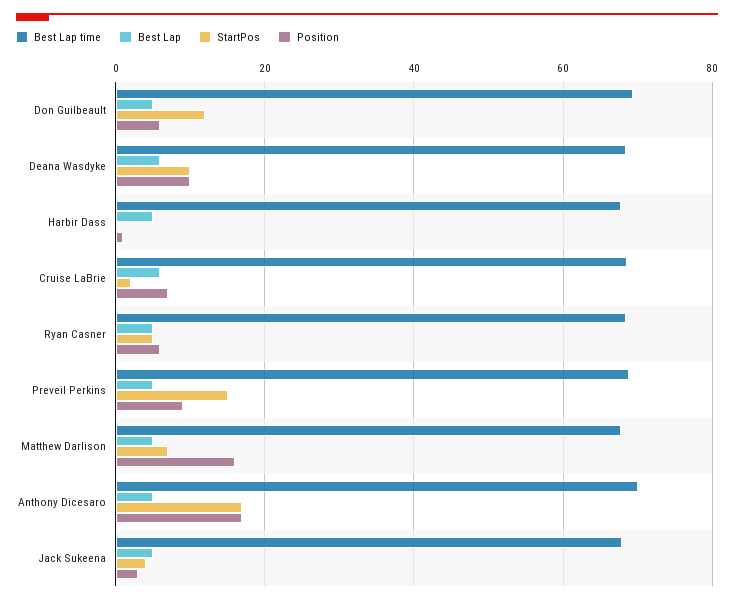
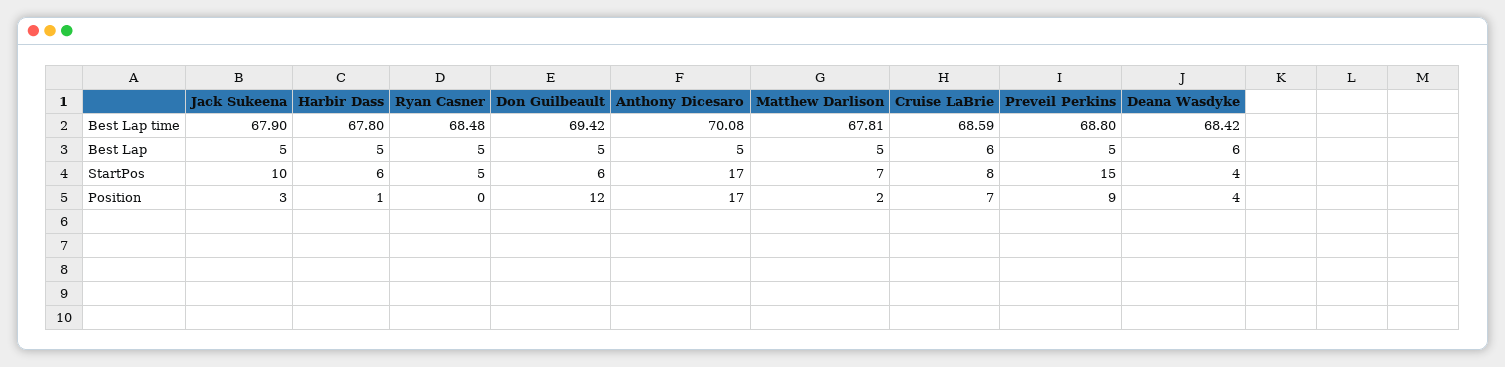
  {
    "Best Lap time": {
      "Don Guilbeault": 69.42,
      "Deana Wasdyke": 68.42,
      "Harbir Dass": 67.8,
      "Cruise LaBrie": 68.59,
      "Ryan Casner": 68.48,
      "Preveil Perkins": 68.8,
      "Matthew Darlison": 67.81,
      "Anthony Dicesaro": 70.08,
      "Jack Sukeena": 67.9
    },
    "Best Lap": {
      "Don Guilbeault": 5,
      "Deana Wasdyke": 6,
      "Harbir Dass": 5,
      "Cruise LaBrie": 6,
      "Ryan Casner": 5,
      "Preveil Perkins": 5,
      "Matthew Darlison": 5,
      "Anthony Dicesaro": 5,
      "Jack Sukeena": 5
    },
    "StartPos": {
-     "Don Guilbeault": 12,
+     "Don Guilbeault": 6,
-     "Deana Wasdyke": 10,
+     "Deana Wasdyke": 4,
-     "Harbir Dass": 0,
+     "Harbir Dass": 6,
-     "Cruise LaBrie": 2,
+     "Cruise LaBrie": 8,
      "Ryan Casner": 5,
      "Preveil Perkins": 15,
      "Matthew Darlison": 7,
      "Anthony Dicesaro": 17,
-     "Jack Sukeena": 4
+     "Jack Sukeena": 10
    },
    "Position": {
-     "Don Guilbeault": 6,
+     "Don Guilbeault": 12,
-     "Deana Wasdyke": 10,
+     "Deana Wasdyke": 4,
      "Harbir Dass": 1,
      "Cruise LaBrie": 7,
-     "Ryan Casner": 6,
+     "Ryan Casner": 0,
      "Preveil Perkins": 9,
-     "Matthew Darlison": 16,
+     "Matthew Darlison": 2,
      "Anthony Dicesaro": 17,
      "Jack Sukeena": 3
    }
  }

